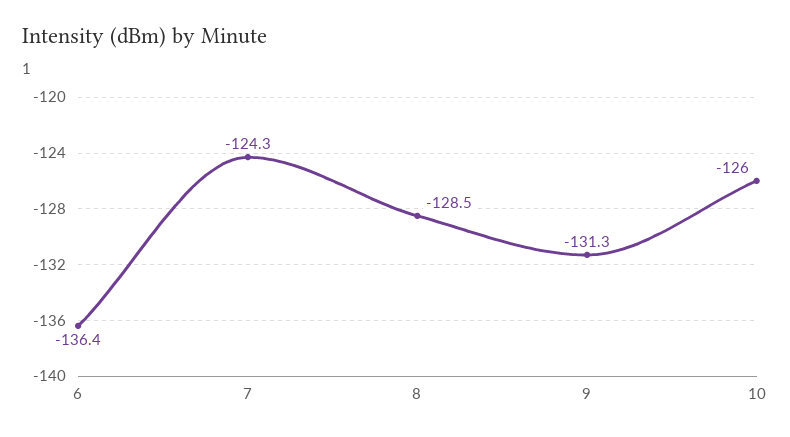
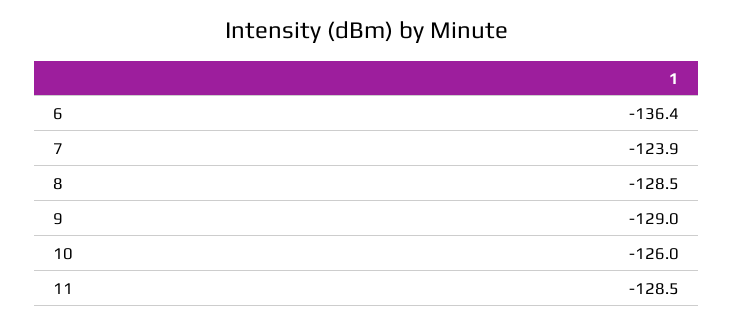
  {
    "6": -136.4,
-   "7": -124.3,
+   "7": -123.9,
    "8": -128.5,
-   "9": -131.3,
+   "9": -129,
-   "10": -126
+   "10": -126,
+   "11": -128.5
  }

